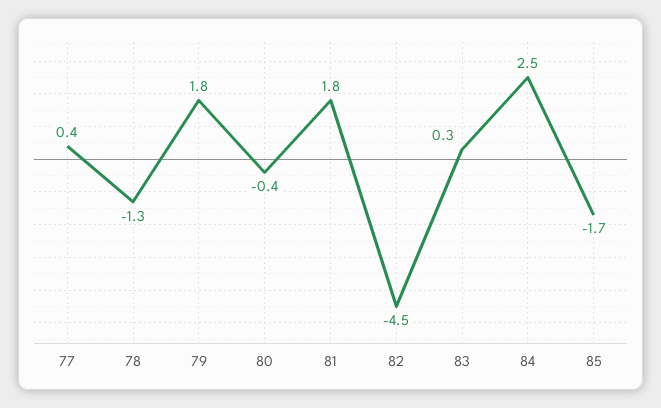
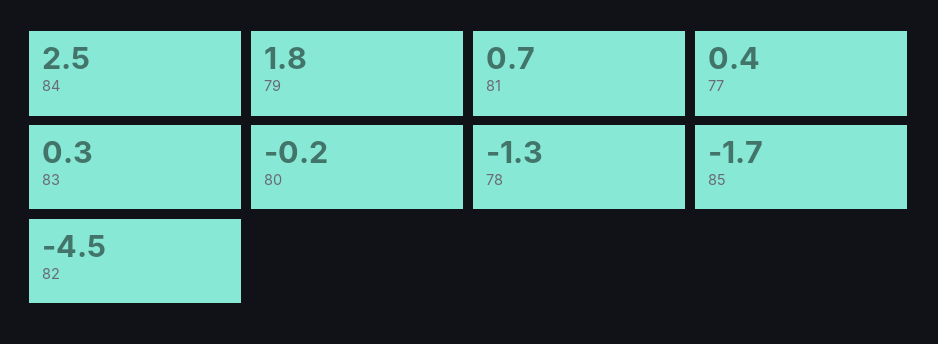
  {
    "77": 0.4,
    "78": -1.3,
    "79": 1.8,
-   "80": -0.4,
+   "80": -0.2,
-   "81": 1.8,
+   "81": 0.7,
    "82": -4.5,
    "83": 0.3,
    "84": 2.5,
    "85": -1.7
  }

